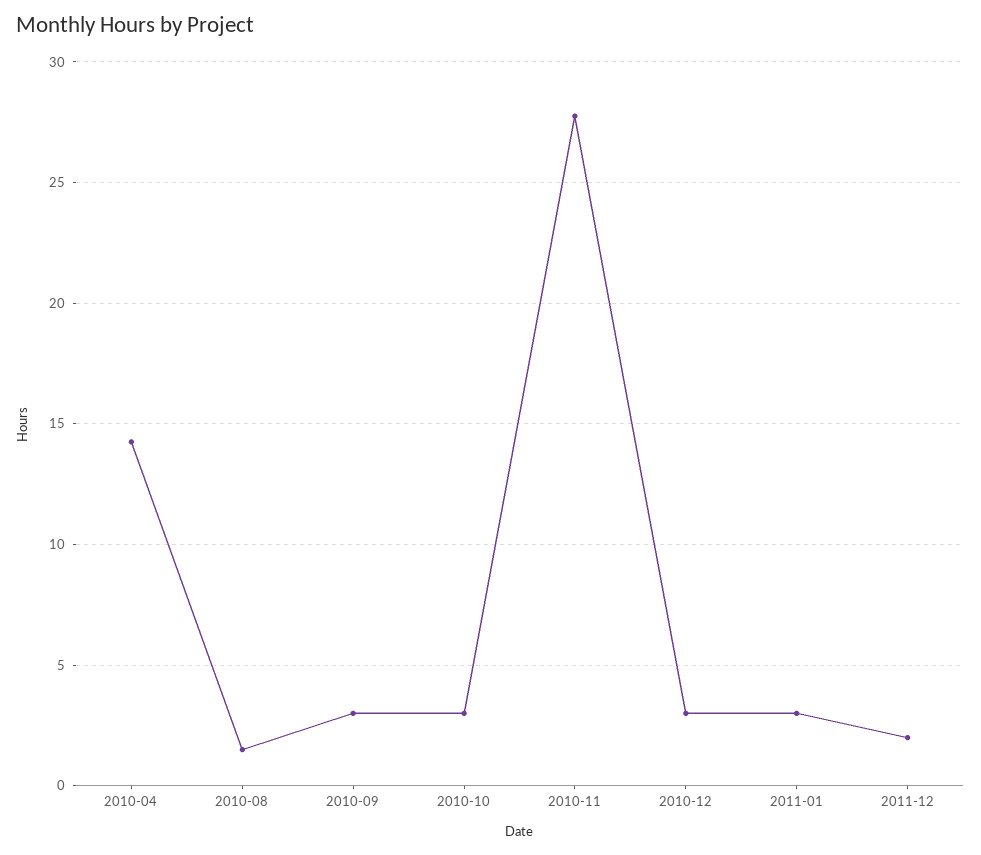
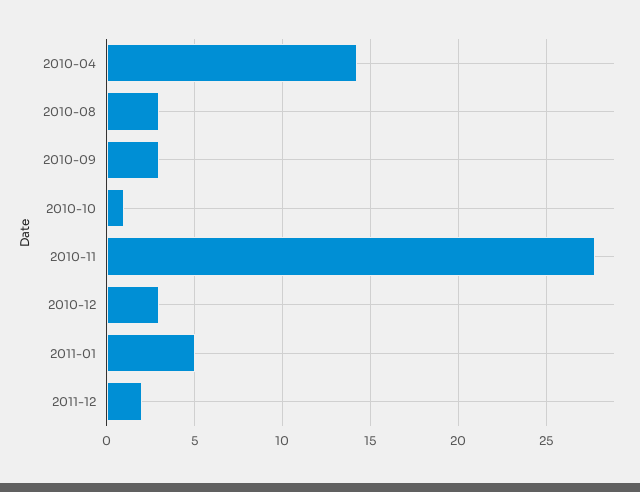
  {
    "2010-04": 14.5,
-   "2010-08": 1.5,
+   "2010-08": 3,
    "2010-09": 3,
-   "2010-10": 3,
+   "2010-10": 1,
    "2010-11": 28,
    "2010-12": 3,
-   "2011-01": 3,
+   "2011-01": 5,
    "2011-12": 2
  }

